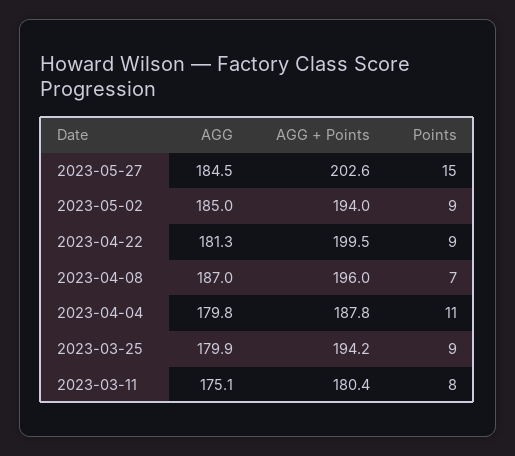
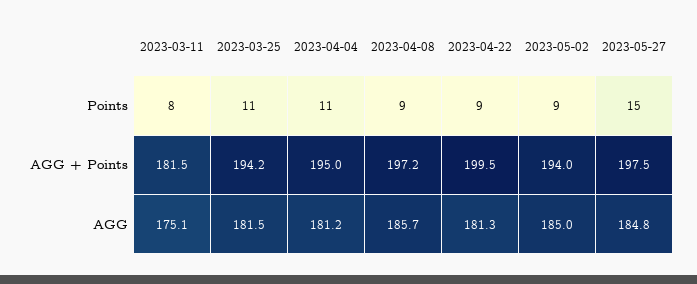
  {
    "AGG": {
-     "2023-05-27": 184.5,
+     "2023-05-27": 184.8,
      "2023-05-02": 185,
      "2023-04-22": 181.3,
-     "2023-04-08": 187,
+     "2023-04-08": 185.7,
-     "2023-04-04": 179.8,
+     "2023-04-04": 181.2,
-     "2023-03-25": 179.9,
+     "2023-03-25": 181.5,
      "2023-03-11": 175.1
    },
    "AGG + Points": {
-     "2023-05-27": 202.6,
+     "2023-05-27": 197.5,
      "2023-05-02": 194,
      "2023-04-22": 199.5,
-     "2023-04-08": 196,
+     "2023-04-08": 197.2,
-     "2023-04-04": 187.8,
+     "2023-04-04": 195,
      "2023-03-25": 194.2,
-     "2023-03-11": 180.4
+     "2023-03-11": 181.5
    },
    "Points": {
      "2023-05-27": 15,
      "2023-05-02": 9,
      "2023-04-22": 9,
-     "2023-04-08": 7,
+     "2023-04-08": 9,
      "2023-04-04": 11,
-     "2023-03-25": 9,
+     "2023-03-25": 11,
      "2023-03-11": 8
    }
  }

